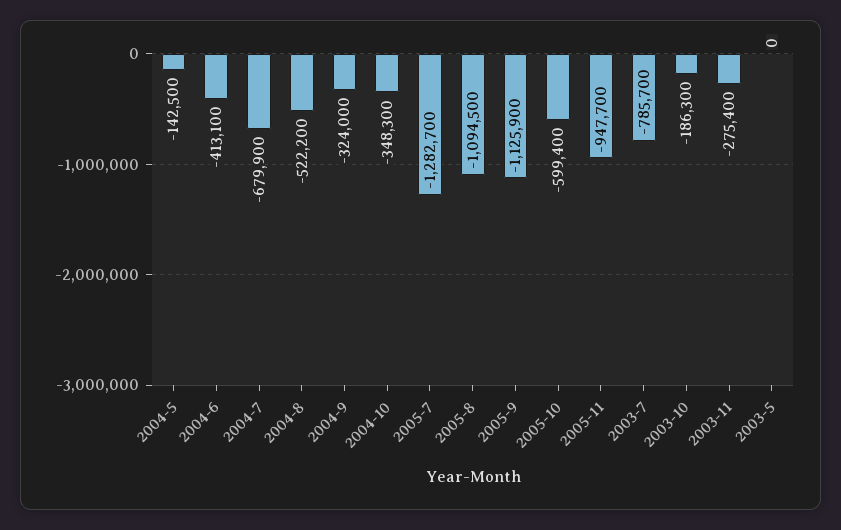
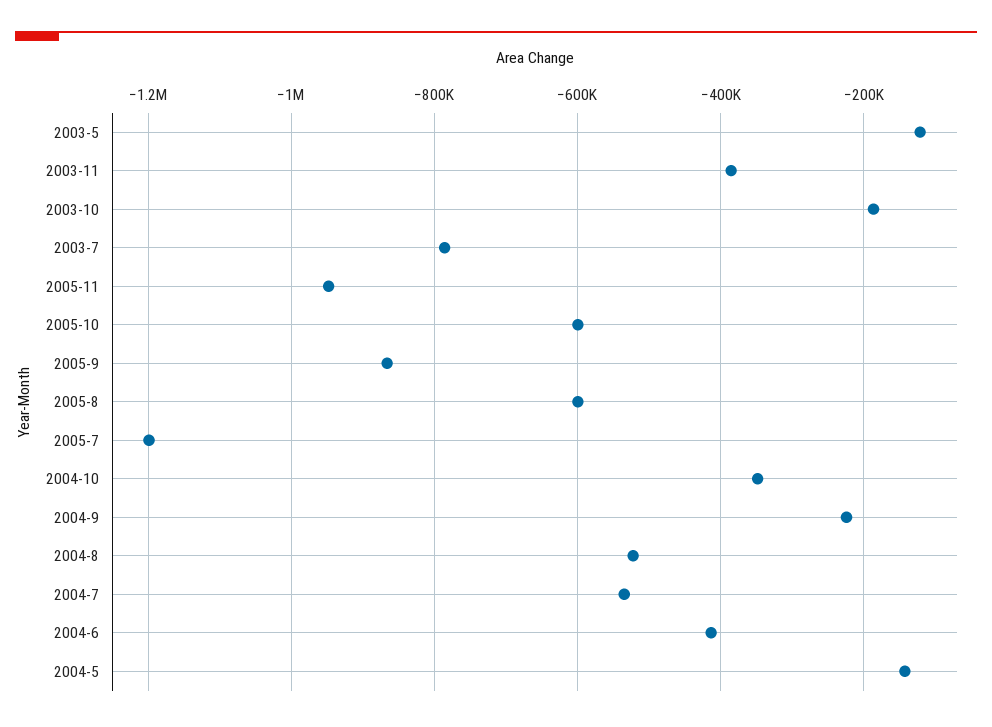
  {
    "2004-5": -142500,
    "2004-6": -413100,
-   "2004-7": -679900,
+   "2004-7": -540000,
    "2004-8": -522200,
-   "2004-9": -324000,
+   "2004-9": -220000,
    "2004-10": -348300,
-   "2005-7": -1282700,
+   "2005-7": -1200000,
-   "2005-8": -1094500,
+   "2005-8": -600000,
-   "2005-9": -1125900,
+   "2005-9": -860000,
    "2005-10": -599400,
    "2005-11": -947700,
    "2003-7": -785700,
    "2003-10": -186300,
-   "2003-11": -275400,
+   "2003-11": -380000,
-   "2003-5": 0
+   "2003-5": -120000
  }

